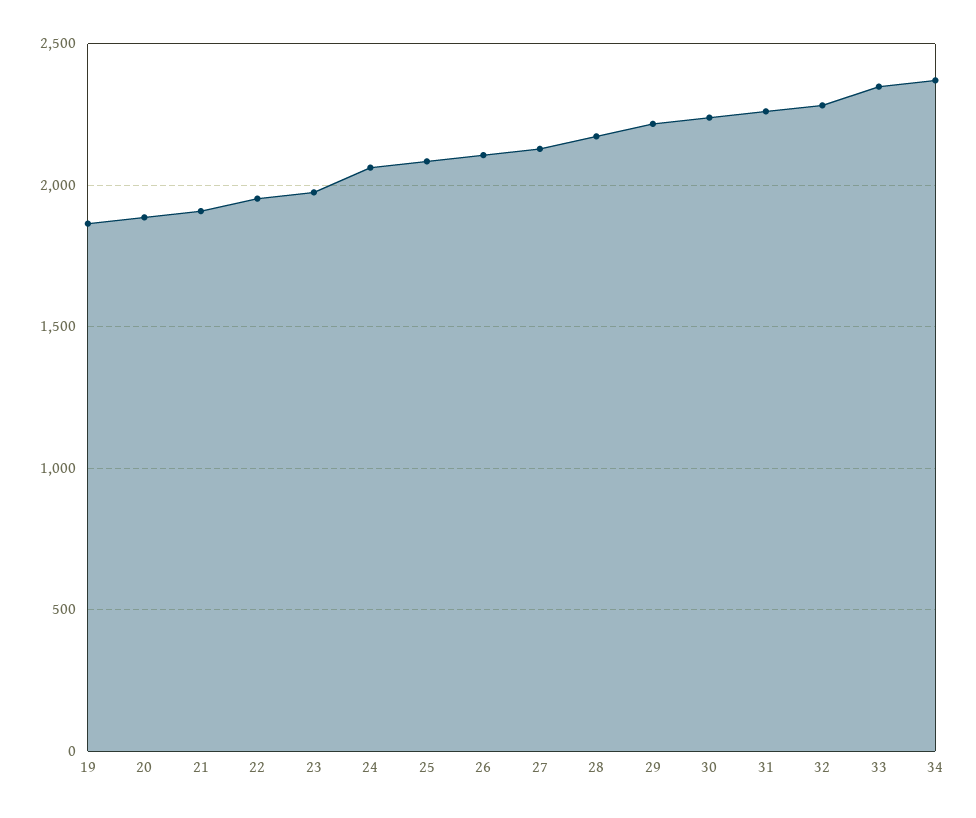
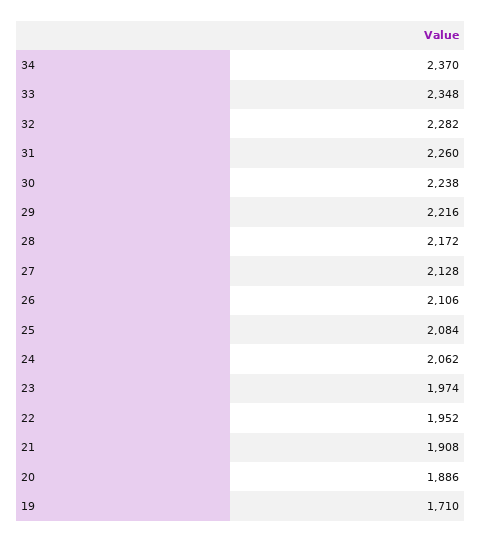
  {
-   "19": 1850,
+   "19": 1710,
    "20": 1886,
    "21": 1908,
    "22": 1952,
    "23": 1974,
    "24": 2062,
    "25": 2084,
    "26": 2106,
    "27": 2128,
    "28": 2172,
    "29": 2216,
    "30": 2238,
    "31": 2260,
    "32": 2282,
    "33": 2348,
    "34": 2370
  }

